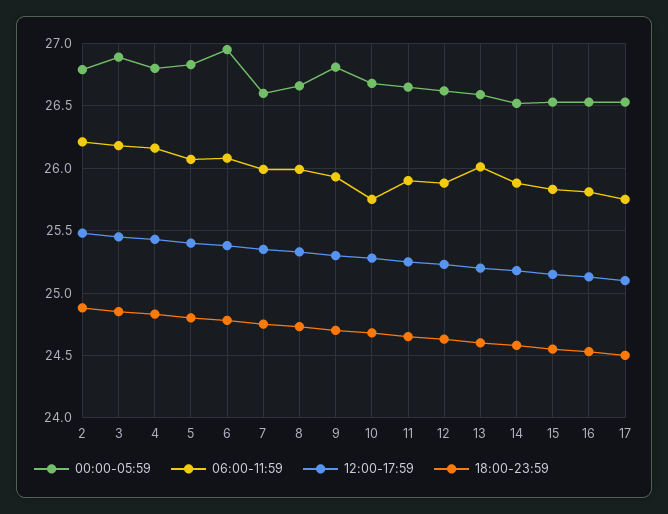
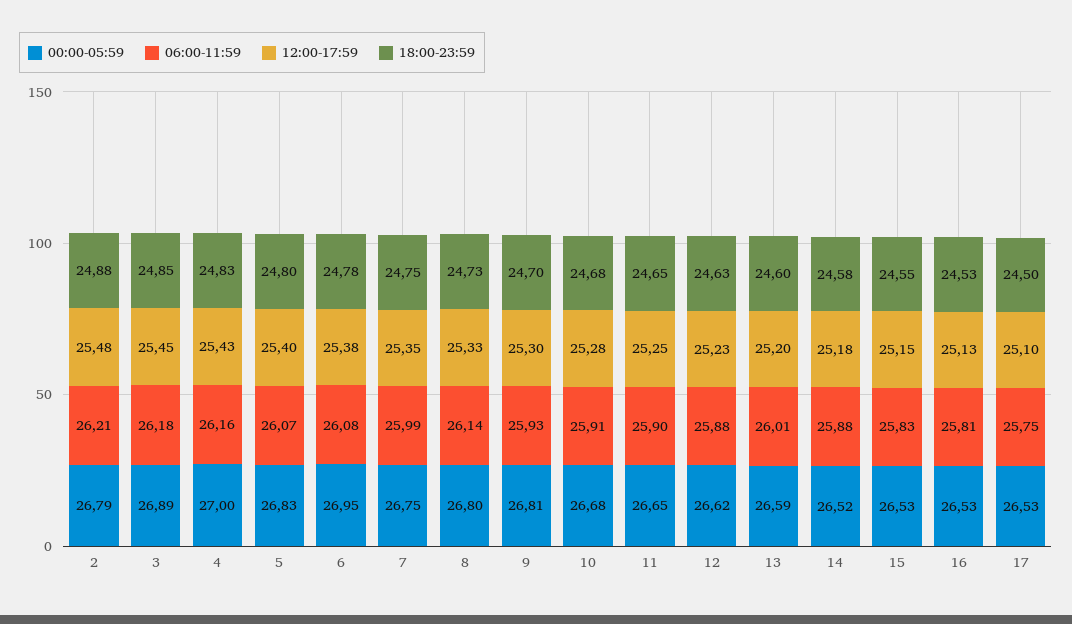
  {
    "00:00-05:59": {
      "2": 26.79,
      "3": 26.89,
-     "4": 26.8,
+     "4": 27,
      "5": 26.83,
      "6": 26.95,
-     "7": 26.6,
+     "7": 26.75,
-     "8": 26.65,
+     "8": 26.8,
      "9": 26.81,
      "10": 26.68,
      "11": 26.65,
      "12": 26.62,
      "13": 26.59,
      "14": 26.52,
      "15": 26.53,
      "16": 26.53,
      "17": 26.53
    },
    "06:00-11:59": {
      "2": 26.21,
      "3": 26.18,
      "4": 26.16,
      "5": 26.07,
      "6": 26.08,
      "7": 25.99,
-     "8": 26,
+     "8": 26.14,
      "9": 25.93,
-     "10": 25.75,
+     "10": 25.91,
      "11": 25.9,
      "12": 25.88,
      "13": 26.01,
      "14": 25.88,
      "15": 25.83,
      "16": 25.81,
      "17": 25.75
    },
    "12:00-17:59": {
      "2": 25.48,
      "3": 25.45,
      "4": 25.43,
      "5": 25.4,
      "6": 25.38,
      "7": 25.35,
      "8": 25.33,
      "9": 25.3,
      "10": 25.28,
      "11": 25.25,
      "12": 25.23,
      "13": 25.2,
      "14": 25.18,
      "15": 25.15,
      "16": 25.13,
      "17": 25.1
    },
    "18:00-23:59": {
      "2": 24.88,
      "3": 24.85,
      "4": 24.83,
      "5": 24.8,
      "6": 24.78,
      "7": 24.75,
      "8": 24.73,
      "9": 24.7,
      "10": 24.68,
      "11": 24.65,
      "12": 24.63,
      "13": 24.6,
      "14": 24.58,
      "15": 24.55,
      "16": 24.53,
      "17": 24.5
    }
  }

